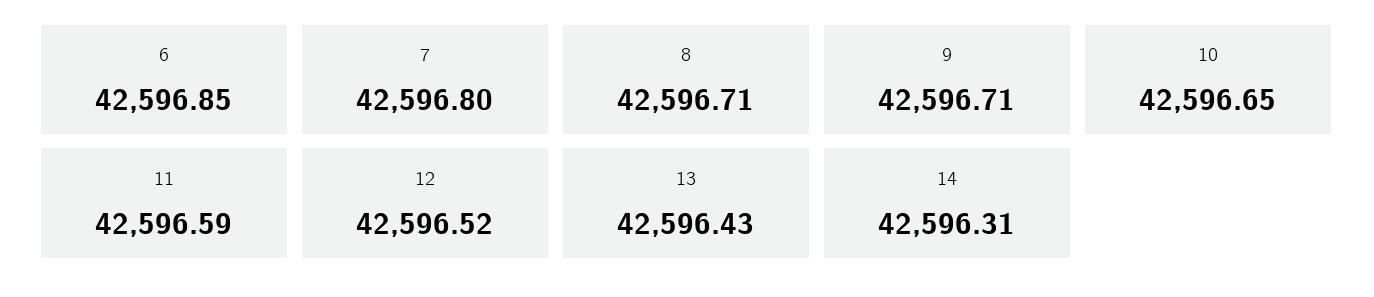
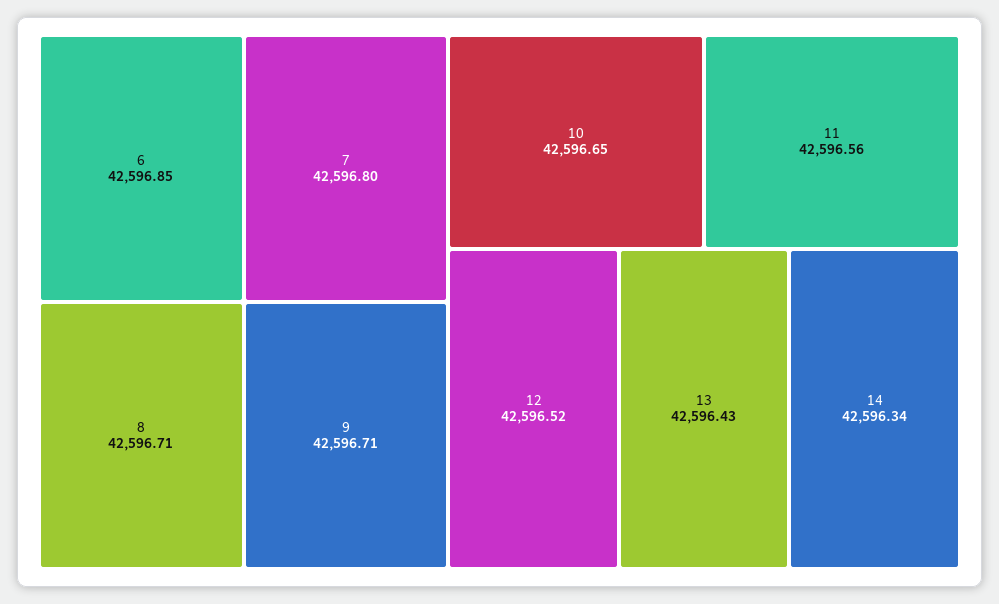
  {
    "6": 42596.85,
    "7": 42596.8,
    "8": 42596.71,
    "9": 42596.71,
    "10": 42596.65,
-   "11": 42596.59,
+   "11": 42596.56,
    "12": 42596.52,
    "13": 42596.43,
-   "14": 42596.31
+   "14": 42596.34
  }

